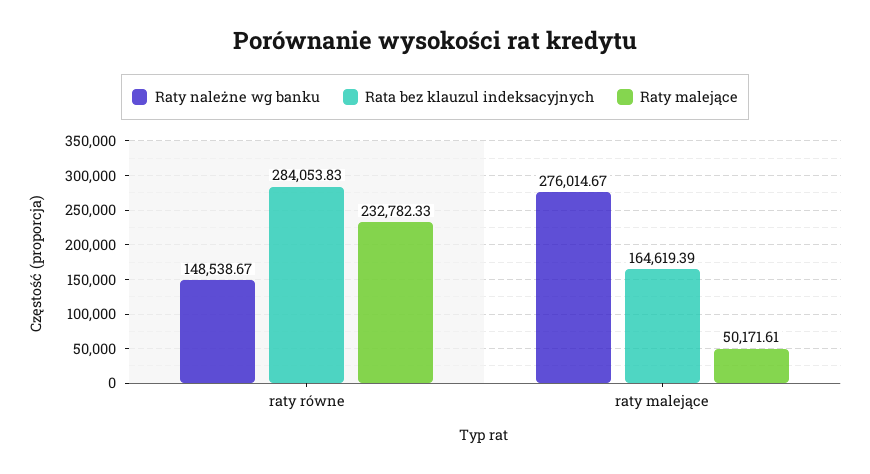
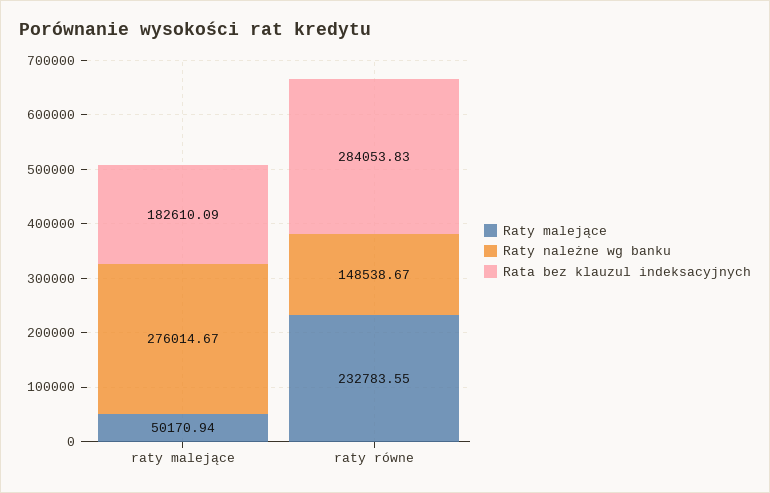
  {
    "Raty należne wg banku": {
      "raty równe": 148538.67,
      "raty malejące": 276014.67
    },
    "Rata bez klauzul indeksacyjnych": {
      "raty równe": 284053.83,
-     "raty malejące": 164619.39
+     "raty malejące": 182610.09
    },
    "Raty malejące": {
-     "raty równe": 232782.33,
+     "raty równe": 232783.55,
-     "raty malejące": 50171.61
+     "raty malejące": 50170.94
    }
  }

